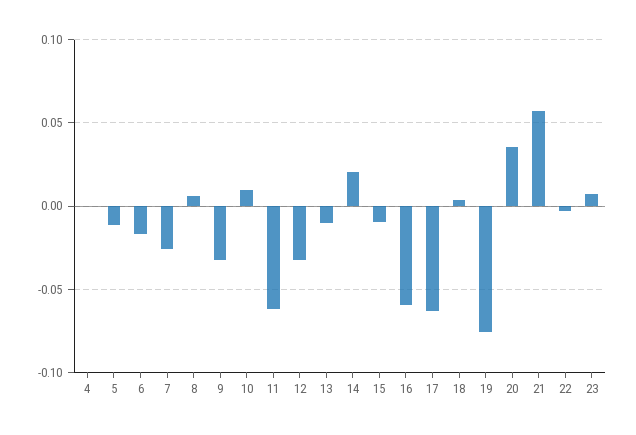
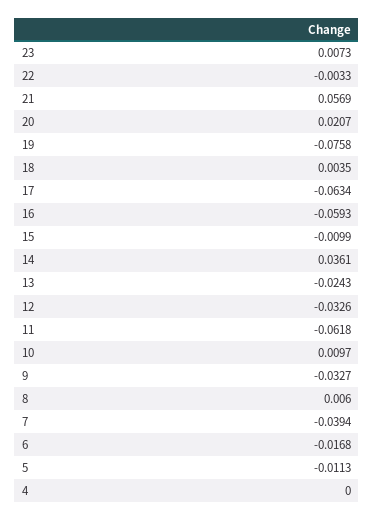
  {
    "4": 0,
    "5": -0.0113,
    "6": -0.0168,
-   "7": -0.025,
+   "7": -0.0394,
    "8": 0.006,
    "9": -0.0327,
    "10": 0.0097,
    "11": -0.0618,
    "12": -0.0326,
-   "13": -0.01,
+   "13": -0.0243,
-   "14": 0.02,
+   "14": 0.0361,
    "15": -0.0099,
    "16": -0.0593,
    "17": -0.0634,
    "18": 0.0035,
    "19": -0.0758,
-   "20": 0.035,
+   "20": 0.0207,
    "21": 0.0569,
    "22": -0.0033,
    "23": 0.0073
  }

